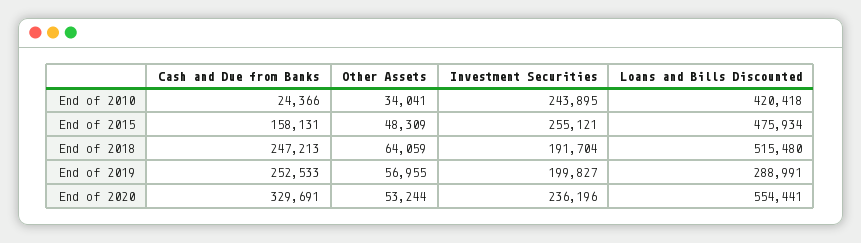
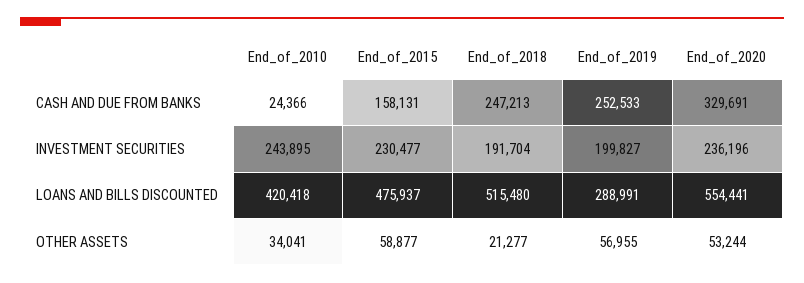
  {
    "Cash and Due from Banks": {
      "End of 2010": 24366,
      "End of 2015": 158131,
      "End of 2018": 247213,
      "End of 2019": 252533,
      "End of 2020": 329691
    },
    "Other Assets": {
      "End of 2010": 34041,
-     "End of 2015": 48309,
+     "End of 2015": 58877,
-     "End of 2018": 64059,
+     "End of 2018": 21277,
      "End of 2019": 56955,
      "End of 2020": 53244
    },
    "Investment Securities": {
      "End of 2010": 243895,
-     "End of 2015": 255121,
+     "End of 2015": 230477,
      "End of 2018": 191704,
      "End of 2019": 199827,
      "End of 2020": 236196
    },
    "Loans and Bills Discounted": {
      "End of 2010": 420418,
-     "End of 2015": 475934,
+     "End of 2015": 475937,
      "End of 2018": 515480,
      "End of 2019": 288991,
      "End of 2020": 554441
    }
  }

